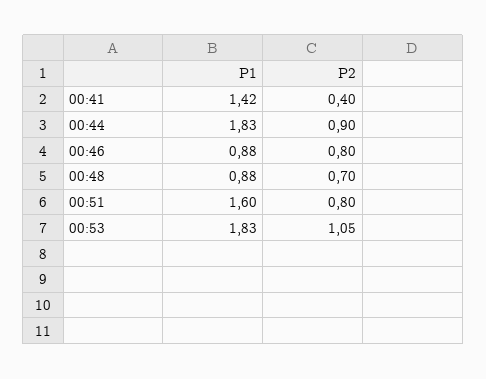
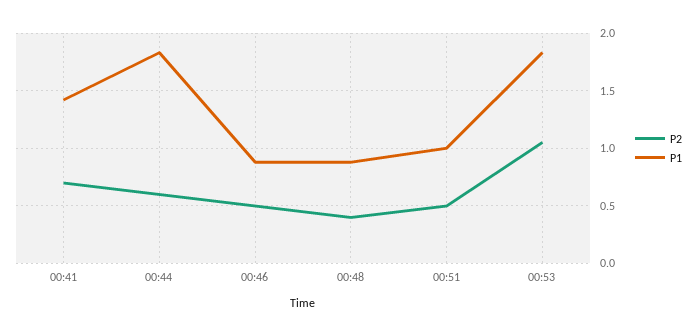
  {
    "P1": {
      "00:41": 1.42,
      "00:44": 1.83,
      "00:46": 0.88,
      "00:48": 0.88,
-     "00:51": 1.6,
+     "00:51": 1,
      "00:53": 1.83
    },
    "P2": {
-     "00:41": 0.4,
+     "00:41": 0.7,
-     "00:44": 0.9,
+     "00:44": 0.6,
-     "00:46": 0.8,
+     "00:46": 0.5,
-     "00:48": 0.7,
+     "00:48": 0.4,
-     "00:51": 0.8,
+     "00:51": 0.5,
      "00:53": 1.05
    }
  }

